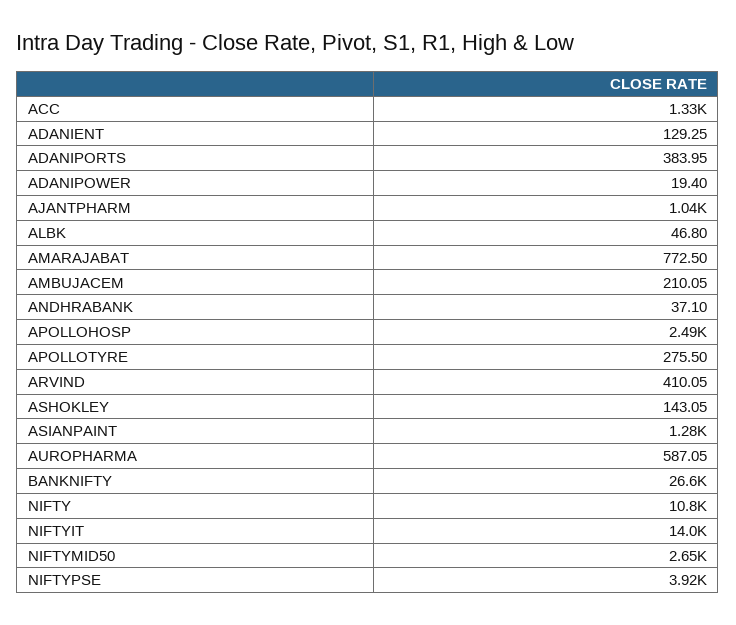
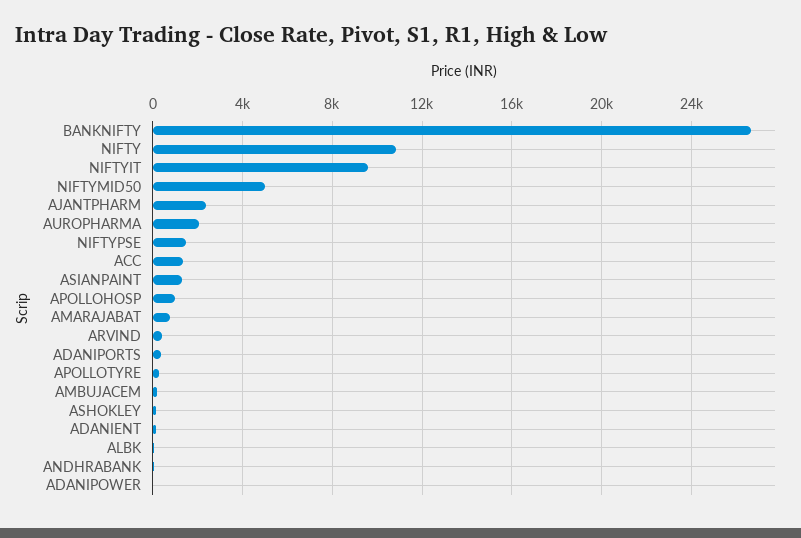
  {
    "ACC": 1330,
    "ADANIENT": 129.25,
    "ADANIPORTS": 383.95,
    "ADANIPOWER": 19.4,
-   "AJANTPHARM": 1040,
+   "AJANTPHARM": 2500,
    "ALBK": 46.8,
    "AMARAJABAT": 772.5,
    "AMBUJACEM": 210.05,
    "ANDHRABANK": 37.1,
-   "APOLLOHOSP": 2490,
+   "APOLLOHOSP": 1000,
    "APOLLOTYRE": 275.5,
    "ARVIND": 410.05,
    "ASHOKLEY": 143.05,
    "ASIANPAINT": 1280,
-   "AUROPHARMA": 587.05,
+   "AUROPHARMA": 2000,
    "BANKNIFTY": 26600,
    "NIFTY": 10800,
-   "NIFTYIT": 14000,
+   "NIFTYIT": 9500,
-   "NIFTYMID50": 2650,
+   "NIFTYMID50": 5000,
-   "NIFTYPSE": 3920
+   "NIFTYPSE": 1500
  }

